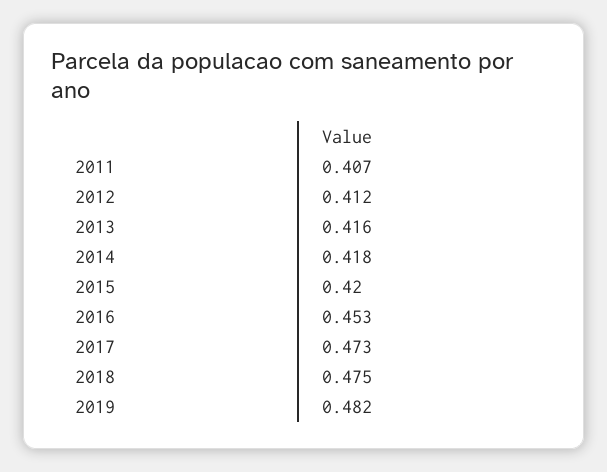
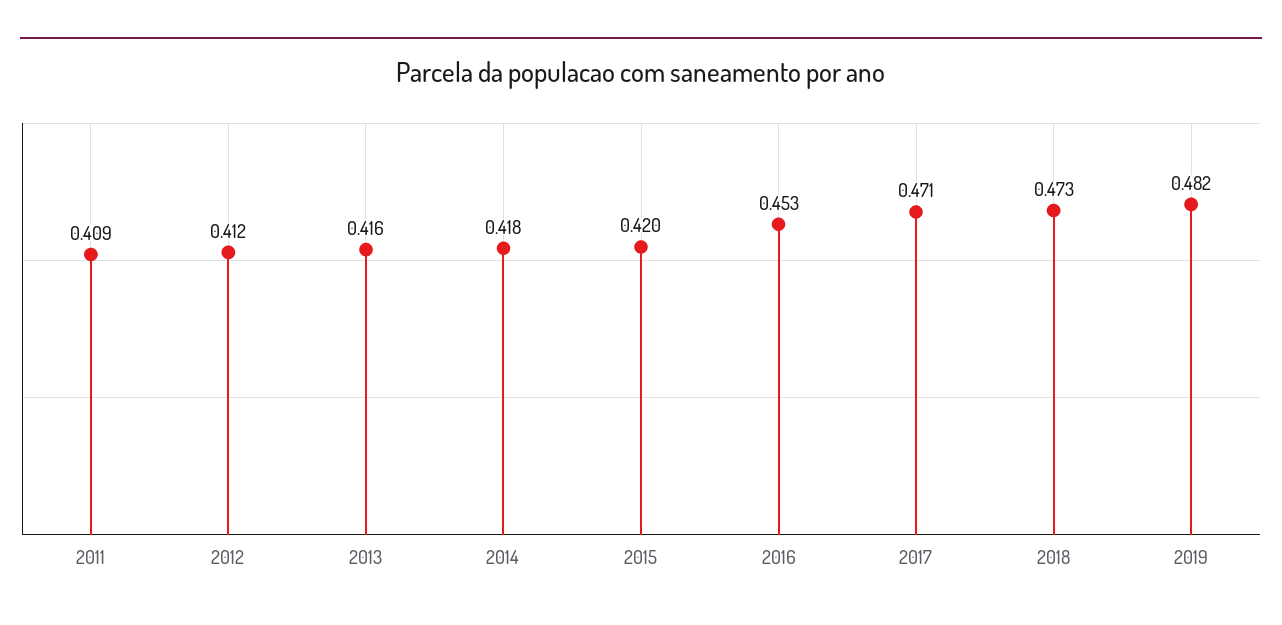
  {
-   "2011": 0.407,
+   "2011": 0.409,
    "2012": 0.412,
    "2013": 0.416,
    "2014": 0.418,
    "2015": 0.42,
    "2016": 0.453,
-   "2017": 0.473,
+   "2017": 0.471,
-   "2018": 0.475,
+   "2018": 0.473,
    "2019": 0.482
  }

